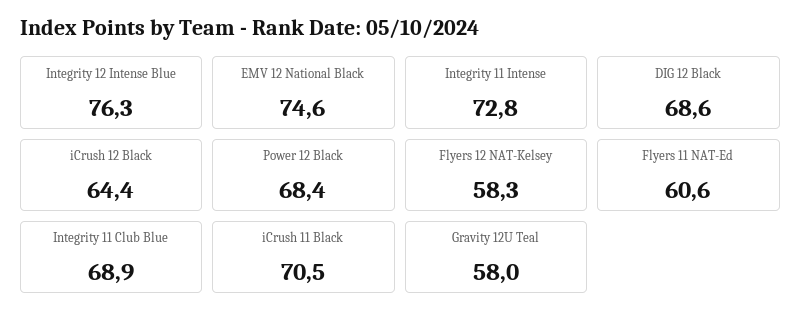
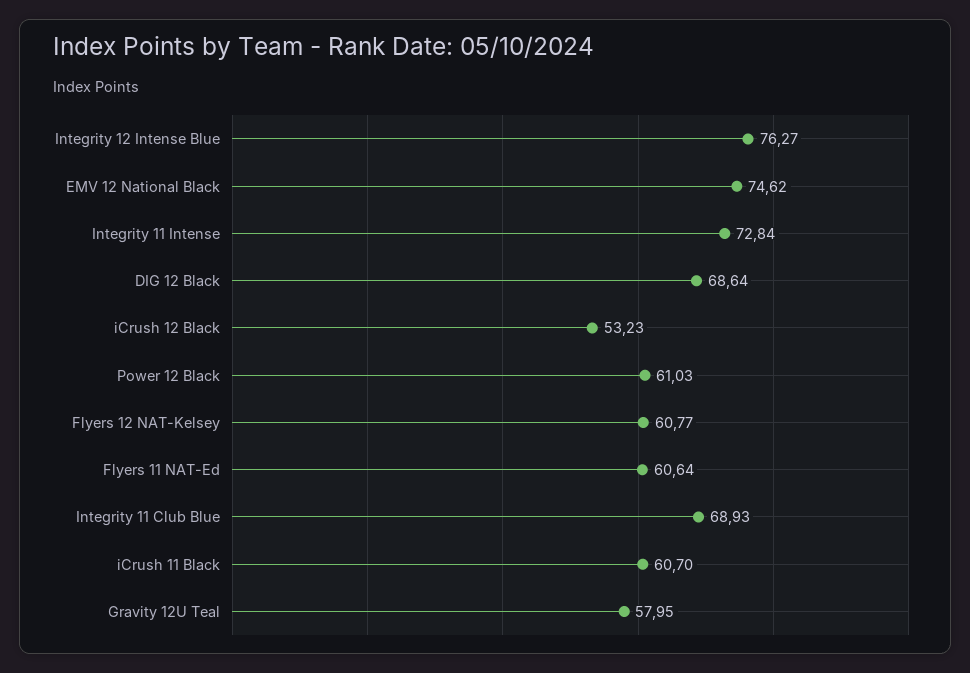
  {
    "Integrity 12 Intense Blue": 76.27,
    "EMV 12 National Black": 74.62,
    "Integrity 11 Intense": 72.84,
    "DIG 12 Black": 68.64,
-   "iCrush 12 Black": 64.4,
+   "iCrush 12 Black": 53.23,
-   "Power 12 Black": 68.4,
+   "Power 12 Black": 61.03,
-   "Flyers 12 NAT-Kelsey": 58.3,
+   "Flyers 12 NAT-Kelsey": 60.77,
    "Flyers 11 NAT-Ed": 60.64,
    "Integrity 11 Club Blue": 68.93,
-   "iCrush 11 Black": 70.5,
+   "iCrush 11 Black": 60.7,
    "Gravity 12U Teal": 57.95
  }

